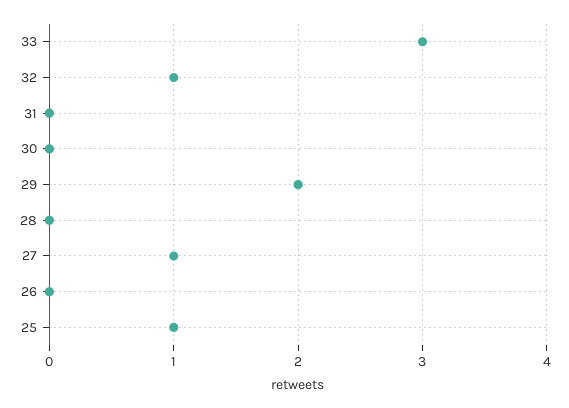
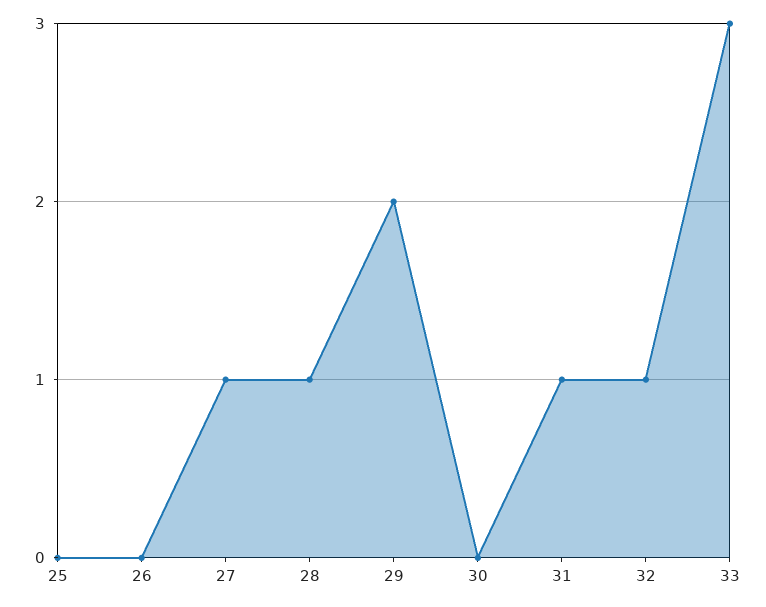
  {
    "33": 3,
    "32": 1,
-   "31": 0,
+   "31": 1,
    "30": 0,
    "29": 2,
-   "28": 0,
+   "28": 1,
    "27": 1,
    "26": 0,
-   "25": 1
+   "25": 0
  }

